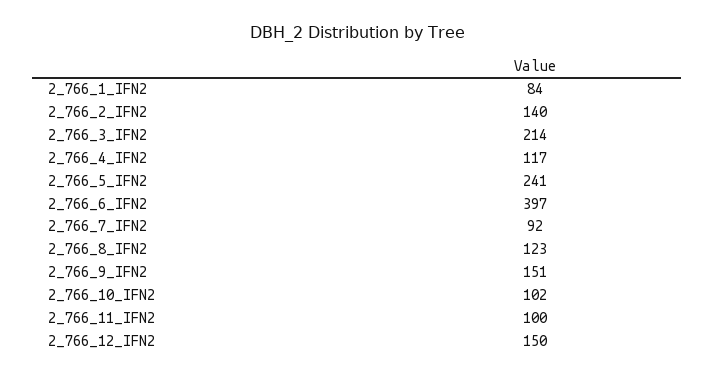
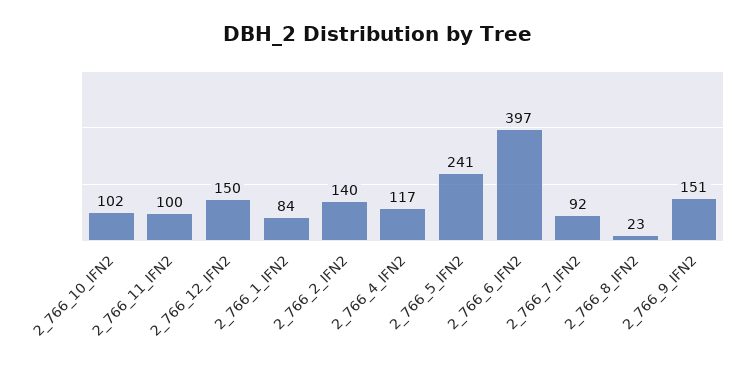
  {
    "2_766_1_IFN2": 84,
    "2_766_2_IFN2": 140,
-   "2_766_3_IFN2": 214,
    "2_766_4_IFN2": 117,
    "2_766_5_IFN2": 241,
    "2_766_6_IFN2": 397,
    "2_766_7_IFN2": 92,
-   "2_766_8_IFN2": 123,
+   "2_766_8_IFN2": 23,
    "2_766_9_IFN2": 151,
    "2_766_10_IFN2": 102,
    "2_766_11_IFN2": 100,
    "2_766_12_IFN2": 150
  }

